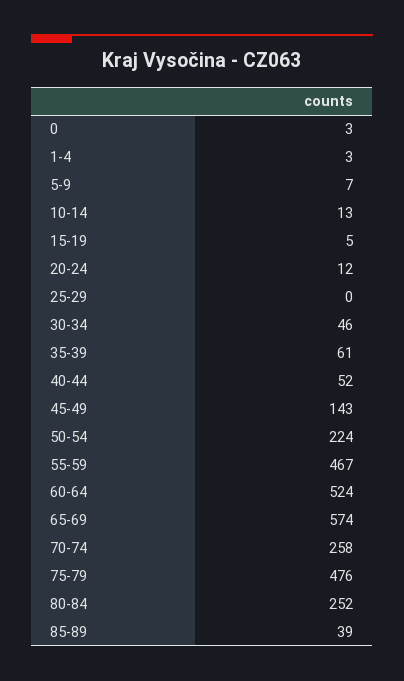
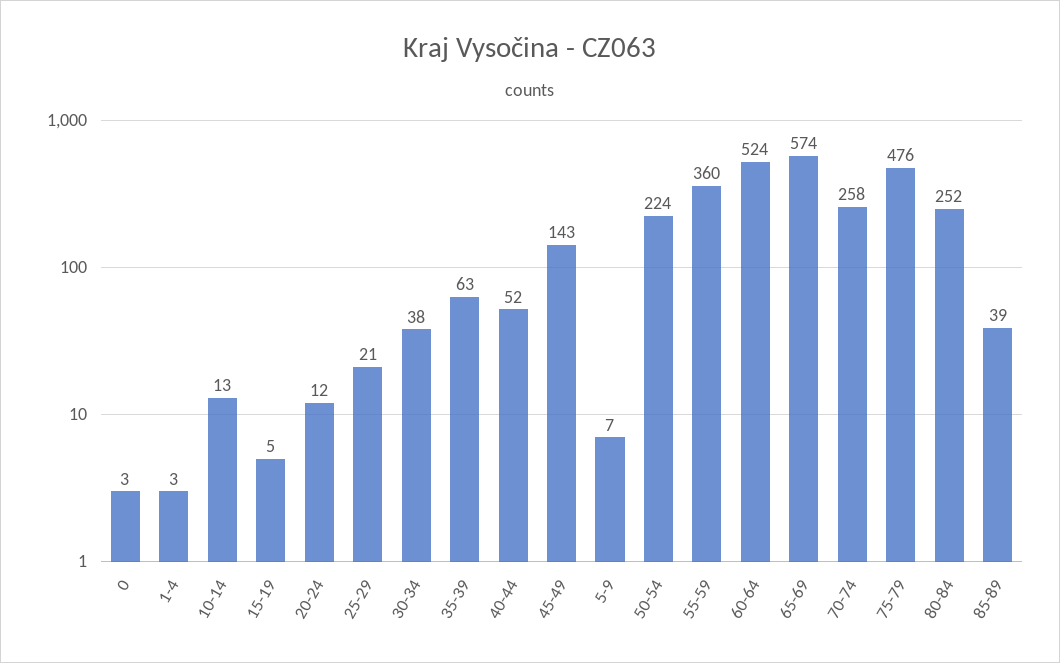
  {
    "0": 3,
    "1-4": 3,
    "5-9": 7,
    "10-14": 13,
    "15-19": 5,
    "20-24": 12,
-   "25-29": 0,
+   "25-29": 21,
-   "30-34": 46,
+   "30-34": 38,
-   "35-39": 61,
+   "35-39": 63,
    "40-44": 52,
    "45-49": 143,
    "50-54": 224,
-   "55-59": 467,
+   "55-59": 360,
    "60-64": 524,
    "65-69": 574,
    "70-74": 258,
    "75-79": 476,
    "80-84": 252,
    "85-89": 39
  }

